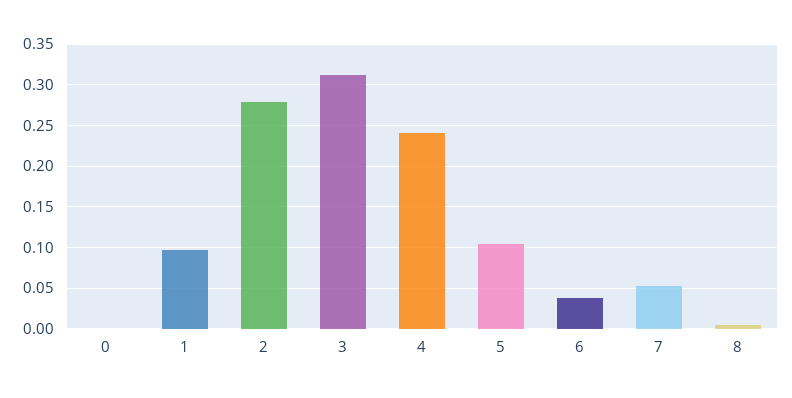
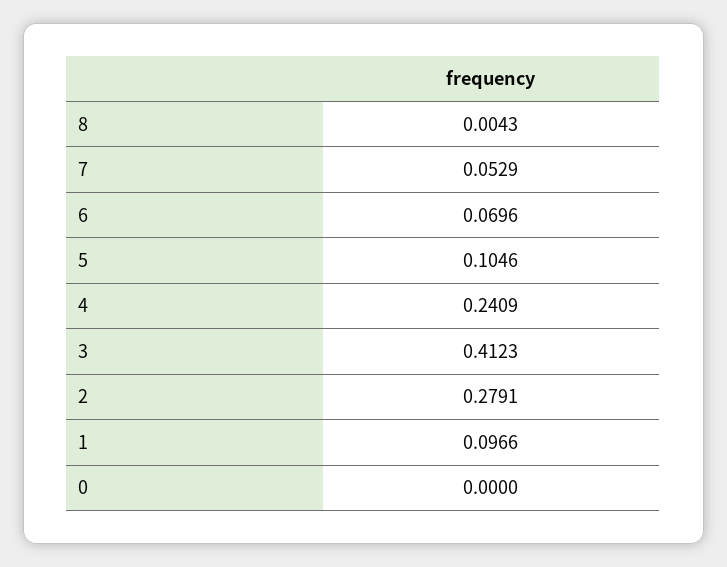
  {
    "0": 0,
    "1": 0.0966,
    "2": 0.2791,
-   "3": 0.31,
+   "3": 0.4123,
    "4": 0.2409,
    "5": 0.1046,
-   "6": 0.04,
+   "6": 0.0696,
    "7": 0.0529,
    "8": 0.0043
  }

